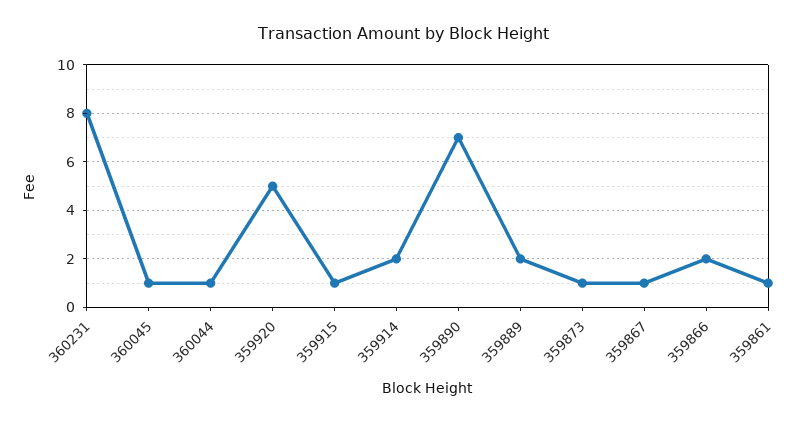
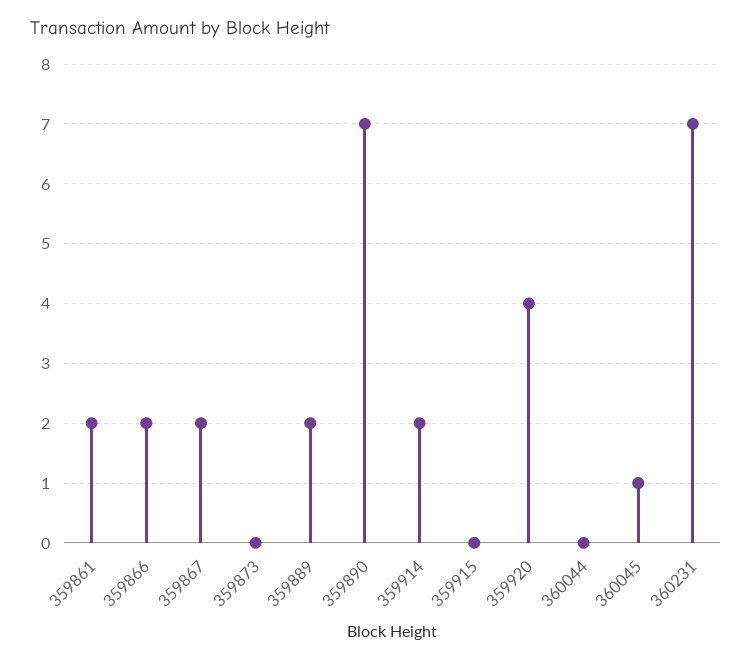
  {
-   "360231": 8,
+   "360231": 7,
    "360045": 1,
-   "360044": 1,
+   "360044": 0,
-   "359920": 5,
+   "359920": 4,
-   "359915": 1,
+   "359915": 0,
    "359914": 2,
    "359890": 7,
    "359889": 2,
-   "359873": 1,
+   "359873": 0,
-   "359867": 1,
+   "359867": 2,
    "359866": 2,
-   "359861": 1
+   "359861": 2
  }

